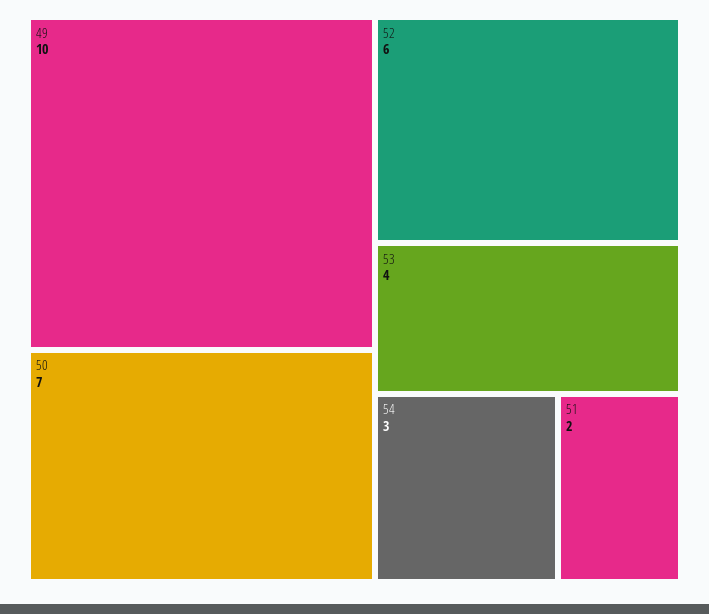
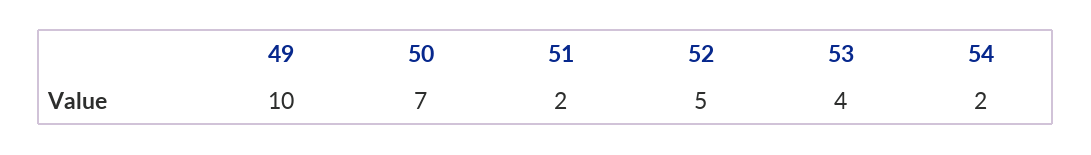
  {
    "49": 10,
    "50": 7,
-   "52": 6,
+   "52": 5,
    "53": 4,
-   "54": 3,
+   "54": 2,
    "51": 2
  }

